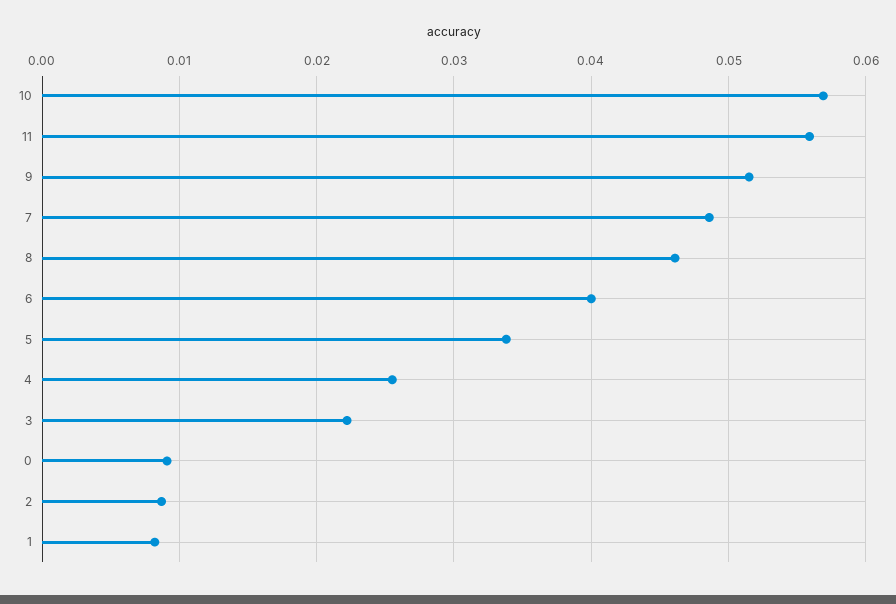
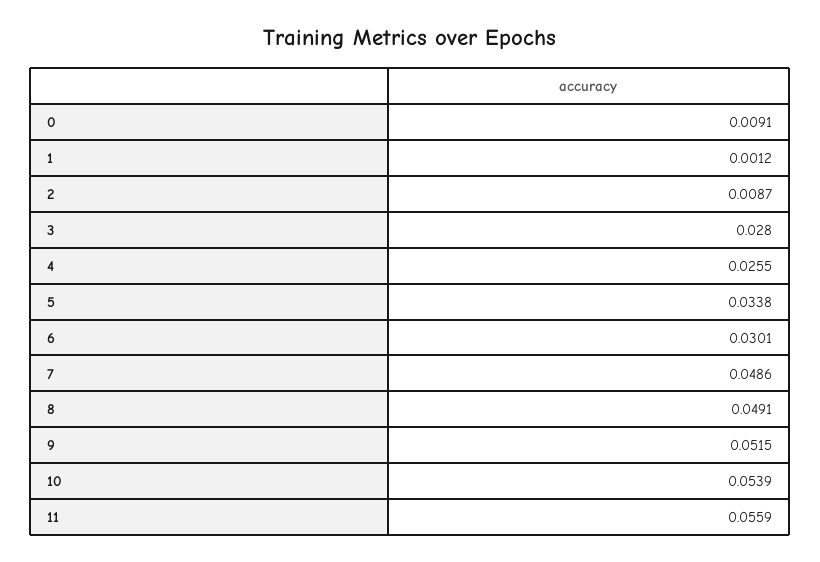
  {
-   "10": 0.057,
+   "10": 0.0539,
    "11": 0.0559,
    "9": 0.0515,
    "7": 0.0486,
-   "8": 0.046,
+   "8": 0.0491,
-   "6": 0.04,
+   "6": 0.0301,
    "5": 0.0338,
    "4": 0.0255,
-   "3": 0.022,
+   "3": 0.028,
    "0": 0.0091,
    "2": 0.0087,
-   "1": 0.008
+   "1": 0.0012
  }

